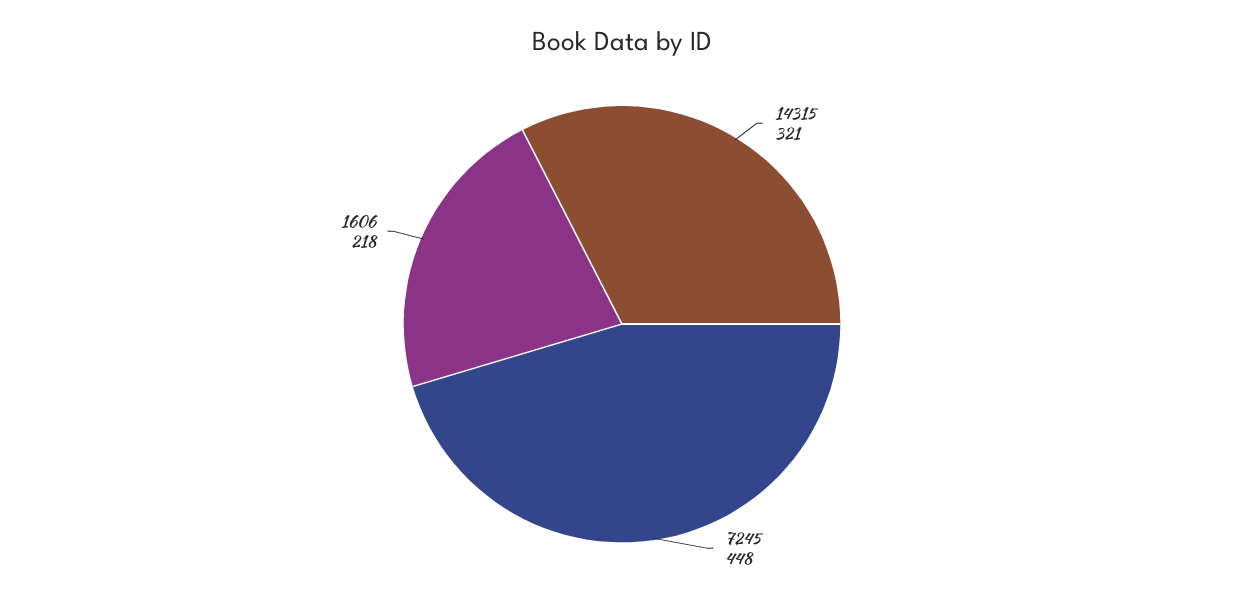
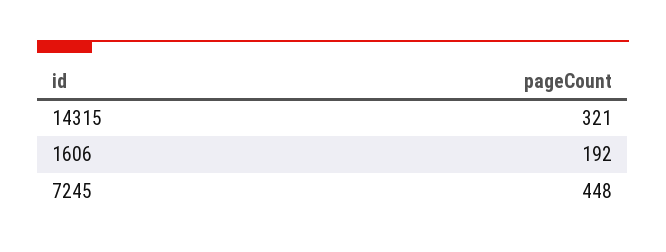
  {
    "14315": 321,
    "7245": 448,
-   "1606": 218
+   "1606": 192
  }

